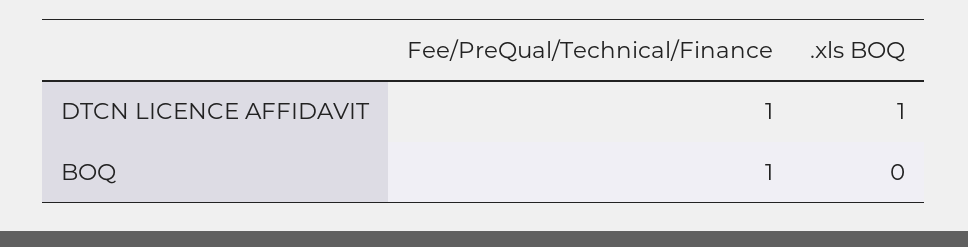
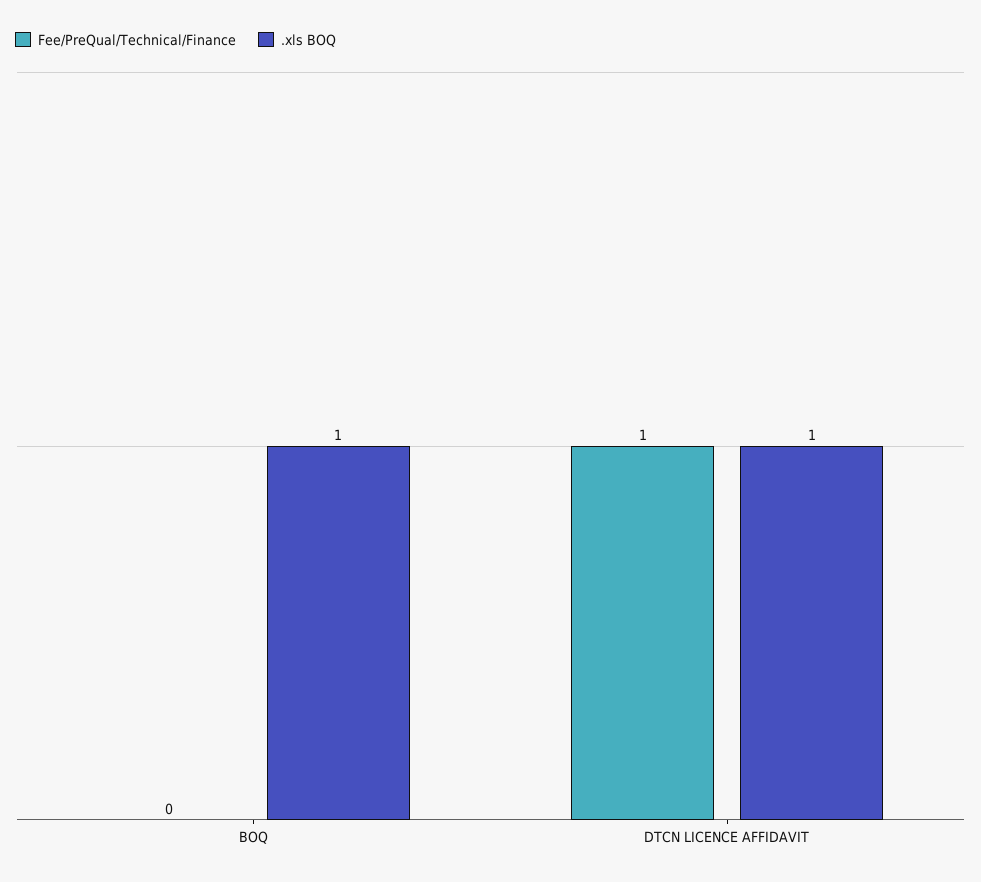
  {
    "Fee/PreQual/Technical/Finance": {
      "DTCN LICENCE AFFIDAVIT": 1,
-     "BOQ": 1
+     "BOQ": 0
    },
    ".xls BOQ": {
      "DTCN LICENCE AFFIDAVIT": 1,
-     "BOQ": 0
+     "BOQ": 1
    }
  }

